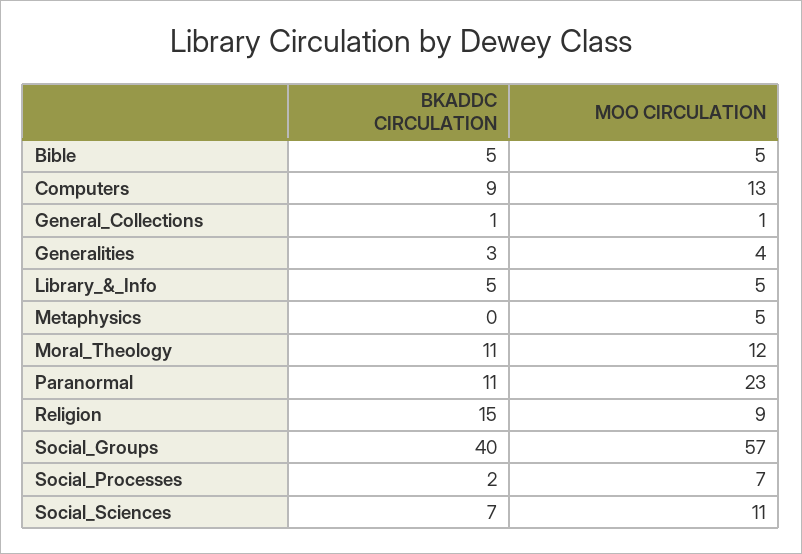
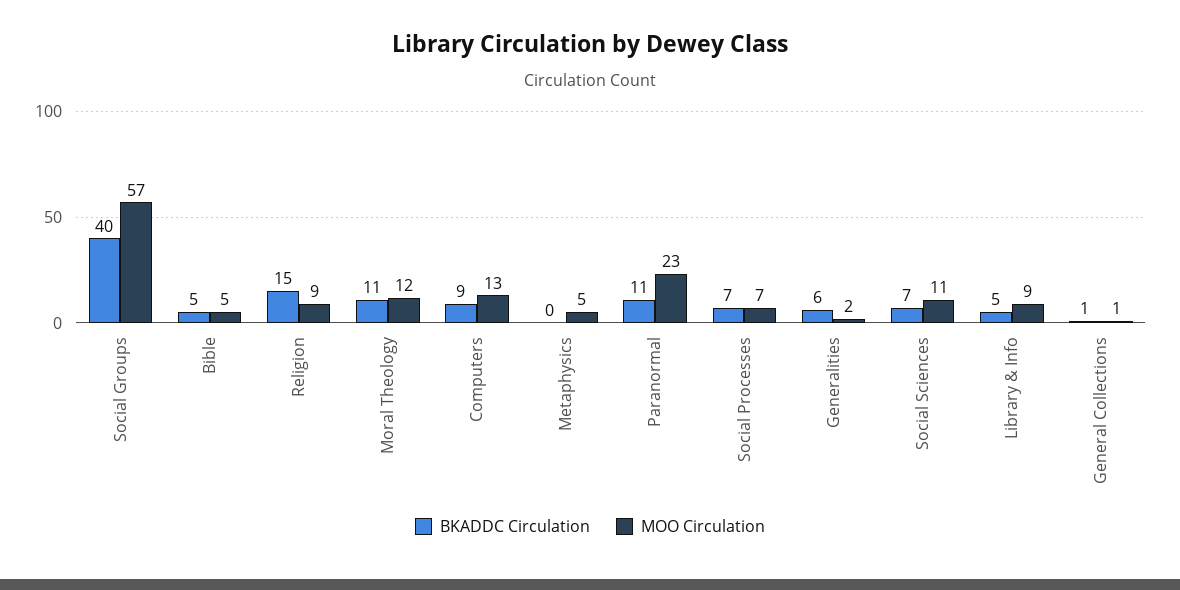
  {
    "BKADDC CIRCULATION": {
      "Bible": 5,
      "Computers": 9,
      "General_Collections": 1,
-     "Generalities": 3,
+     "Generalities": 6,
      "Library_&_Info": 5,
      "Metaphysics": 0,
      "Moral_Theology": 11,
      "Paranormal": 11,
      "Religion": 15,
      "Social_Groups": 40,
-     "Social_Processes": 2,
+     "Social_Processes": 7,
      "Social_Sciences": 7
    },
    "MOO CIRCULATION": {
      "Bible": 5,
      "Computers": 13,
      "General_Collections": 1,
-     "Generalities": 4,
+     "Generalities": 2,
-     "Library_&_Info": 5,
+     "Library_&_Info": 9,
      "Metaphysics": 5,
      "Moral_Theology": 12,
      "Paranormal": 23,
      "Religion": 9,
      "Social_Groups": 57,
      "Social_Processes": 7,
      "Social_Sciences": 11
    }
  }

